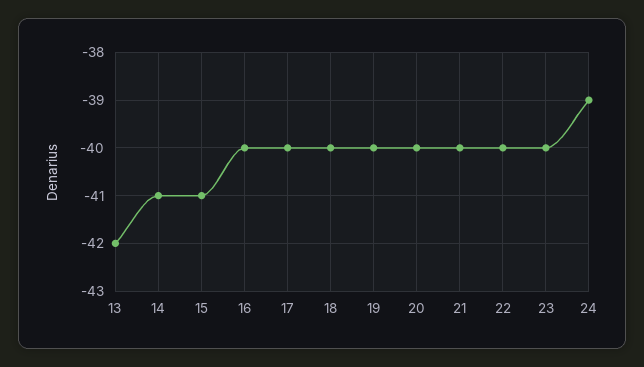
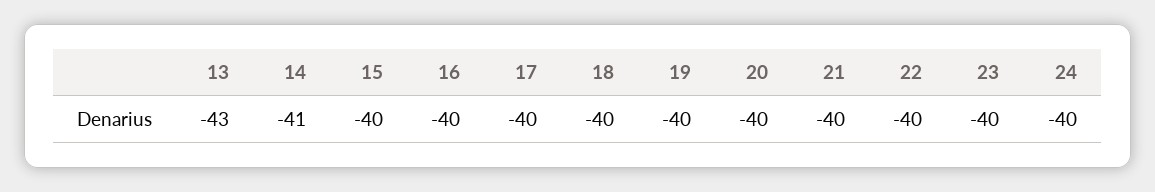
  {
-   "13": -42,
+   "13": -43,
    "14": -41,
-   "15": -41,
+   "15": -40,
    "16": -40,
    "17": -40,
    "18": -40,
    "19": -40,
    "20": -40,
    "21": -40,
    "22": -40,
    "23": -40,
-   "24": -39
+   "24": -40
  }

